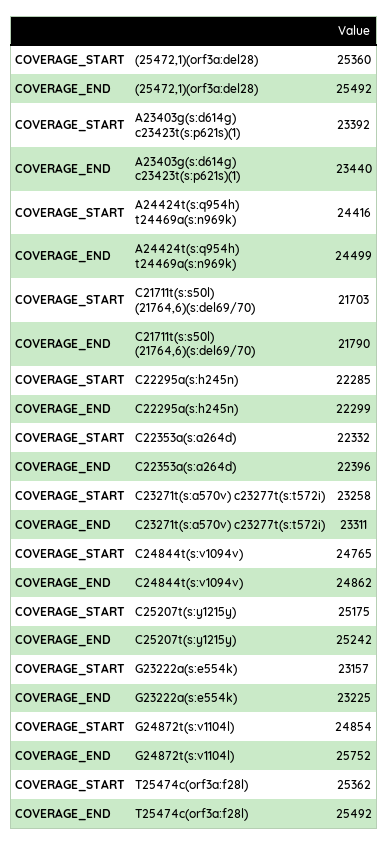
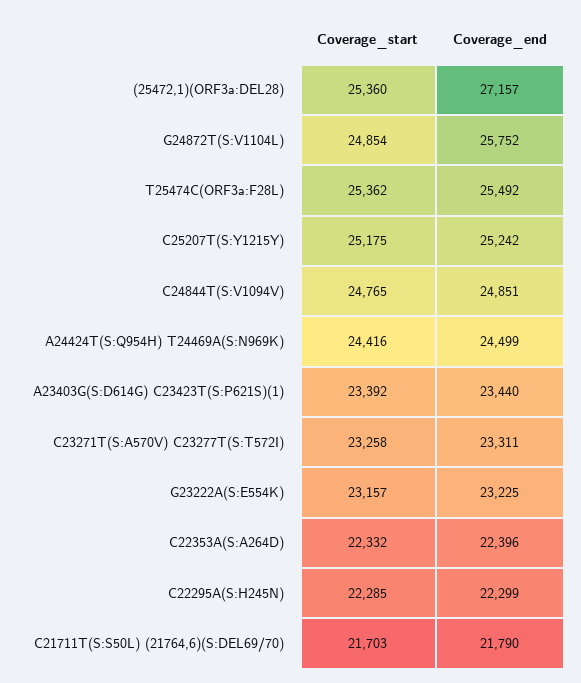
  {
    "COVERAGE_START": {
      "(25472,1)(orf3a:del28)": 25360,
      "A23403g(s:d614g) c23423t(s:p621s)(1)": 23392,
      "A24424t(s:q954h) t24469a(s:n969k)": 24416,
      "C21711t(s:s50l) (21764,6)(s:del69/70)": 21703,
      "C22295a(s:h245n)": 22285,
      "C22353a(s:a264d)": 22332,
      "C23271t(s:a570v) c23277t(s:t572i)": 23258,
      "C24844t(s:v1094v)": 24765,
      "C25207t(s:y1215y)": 25175,
      "G23222a(s:e554k)": 23157,
      "G24872t(s:v1104l)": 24854,
      "T25474c(orf3a:f28l)": 25362
    },
    "COVERAGE_END": {
-     "(25472,1)(orf3a:del28)": 25492,
+     "(25472,1)(orf3a:del28)": 27157,
      "A23403g(s:d614g) c23423t(s:p621s)(1)": 23440,
      "A24424t(s:q954h) t24469a(s:n969k)": 24499,
      "C21711t(s:s50l) (21764,6)(s:del69/70)": 21790,
      "C22295a(s:h245n)": 22299,
      "C22353a(s:a264d)": 22396,
      "C23271t(s:a570v) c23277t(s:t572i)": 23311,
-     "C24844t(s:v1094v)": 24862,
+     "C24844t(s:v1094v)": 24851,
      "C25207t(s:y1215y)": 25242,
      "G23222a(s:e554k)": 23225,
      "G24872t(s:v1104l)": 25752,
      "T25474c(orf3a:f28l)": 25492
    }
  }

